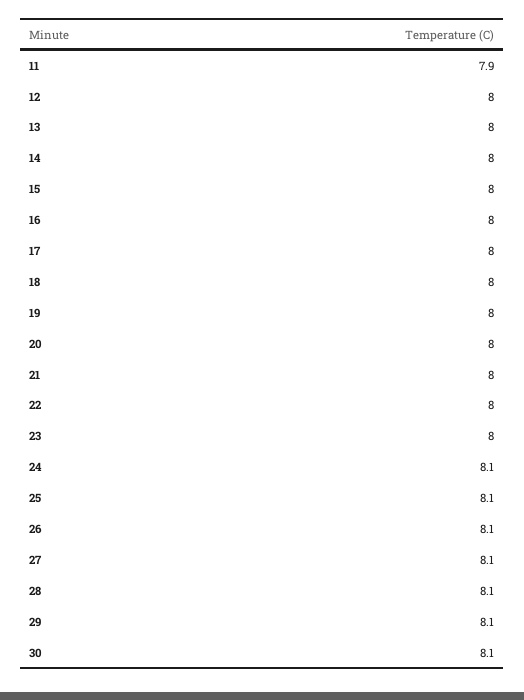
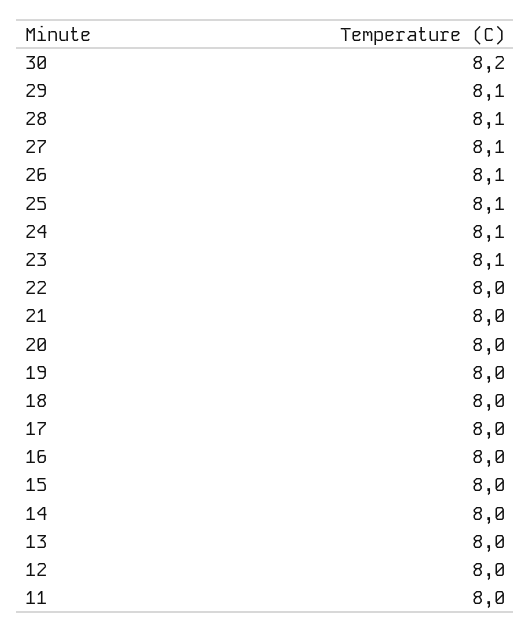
  {
-   "11": 7.9,
+   "11": 8,
    "12": 8,
    "13": 8,
    "14": 8,
    "15": 8,
    "16": 8,
    "17": 8,
    "18": 8,
    "19": 8,
    "20": 8,
    "21": 8,
    "22": 8,
-   "23": 8,
+   "23": 8.1,
    "24": 8.1,
    "25": 8.1,
    "26": 8.1,
    "27": 8.1,
    "28": 8.1,
    "29": 8.1,
-   "30": 8.1
+   "30": 8.2
  }

